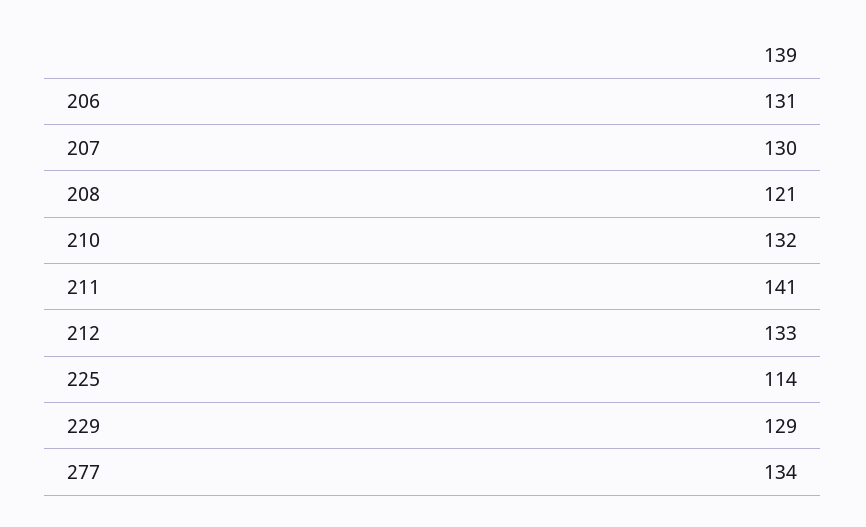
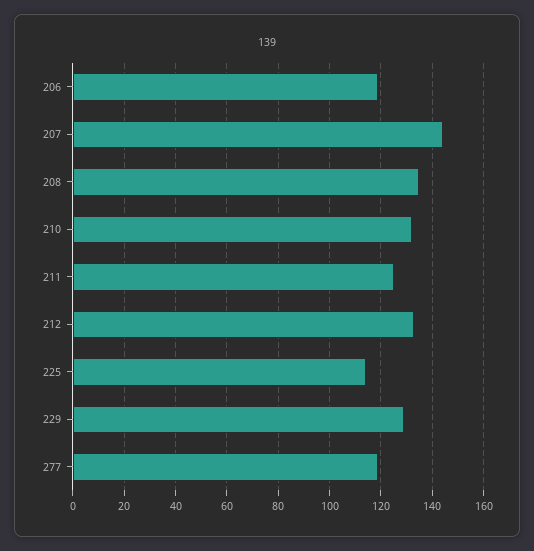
  {
-   "206": 131,
+   "206": 120,
-   "207": 130,
+   "207": 145,
-   "208": 121,
+   "208": 135,
    "210": 132,
-   "211": 141,
+   "211": 125,
    "212": 133,
    "225": 114,
    "229": 129,
-   "277": 134
+   "277": 120
  }

